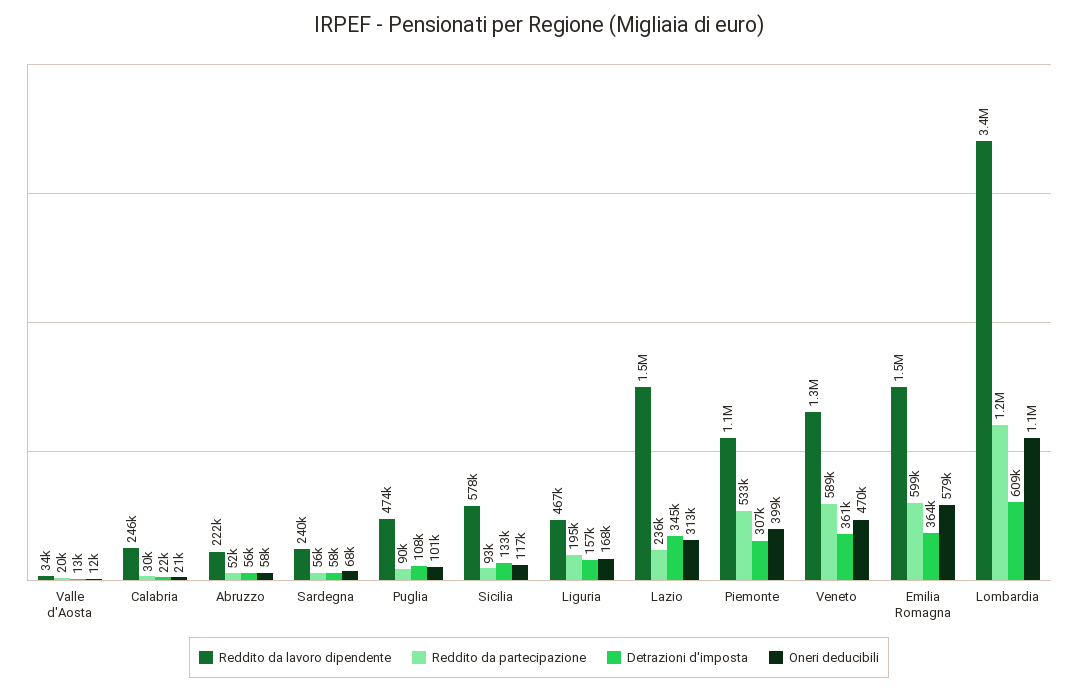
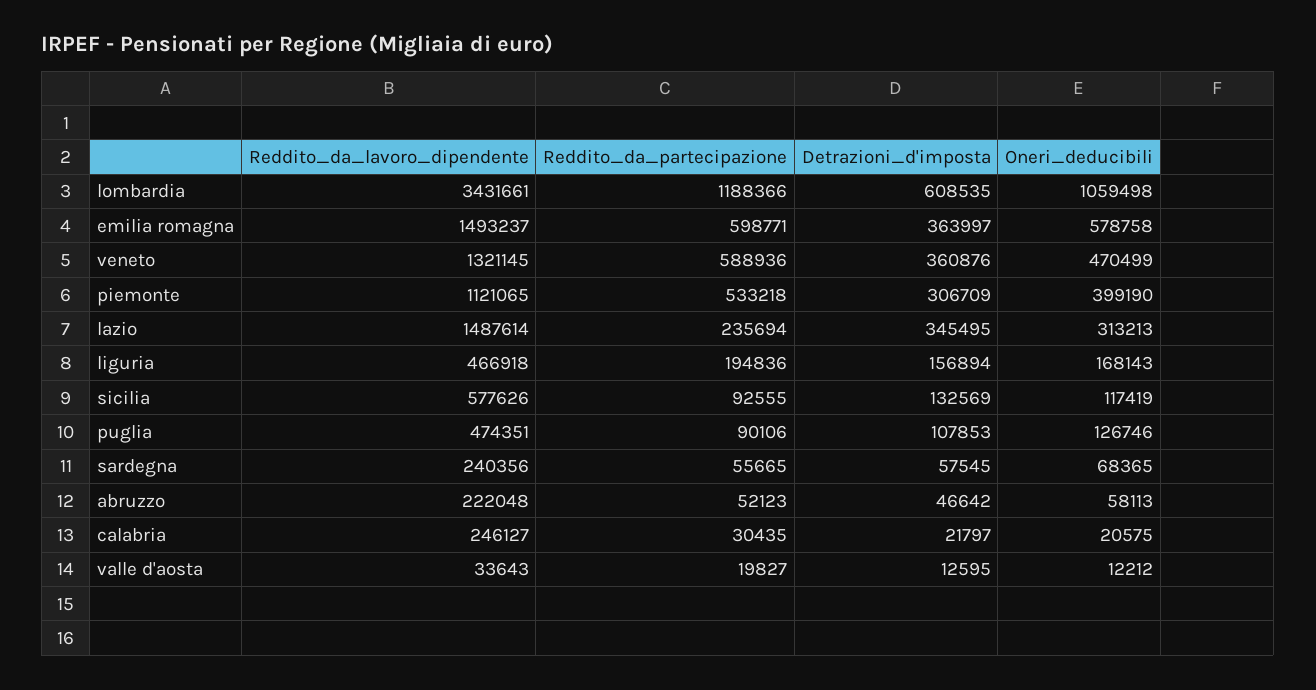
  {
    "Reddito da lavoro dipendente": {
      "Valle d'Aosta": 33643,
      "Calabria": 246127,
      "Abruzzo": 222048,
      "Sardegna": 240356,
      "Puglia": 474351,
      "Sicilia": 577626,
      "Liguria": 466918,
      "Lazio": 1487614,
      "Piemonte": 1121065,
      "Veneto": 1321145,
      "Emilia Romagna": 1493237,
      "Lombardia": 3431661
    },
    "Reddito da partecipazione": {
      "Valle d'Aosta": 19827,
      "Calabria": 30435,
      "Abruzzo": 52123,
      "Sardegna": 55665,
      "Puglia": 90106,
      "Sicilia": 92555,
      "Liguria": 194836,
      "Lazio": 235694,
      "Piemonte": 533218,
      "Veneto": 588936,
      "Emilia Romagna": 598771,
      "Lombardia": 1188366
    },
    "Detrazioni d'imposta": {
      "Valle d'Aosta": 12595,
      "Calabria": 21797,
-     "Abruzzo": 56000,
+     "Abruzzo": 46642,
      "Sardegna": 57545,
      "Puglia": 107853,
      "Sicilia": 132569,
      "Liguria": 156894,
      "Lazio": 345495,
      "Piemonte": 306709,
      "Veneto": 360876,
      "Emilia Romagna": 363997,
      "Lombardia": 608535
    },
    "Oneri deducibili": {
      "Valle d'Aosta": 12212,
      "Calabria": 20575,
      "Abruzzo": 58113,
      "Sardegna": 68365,
-     "Puglia": 101000,
+     "Puglia": 126746,
      "Sicilia": 117419,
      "Liguria": 168143,
      "Lazio": 313213,
      "Piemonte": 399190,
      "Veneto": 470499,
      "Emilia Romagna": 578758,
      "Lombardia": 1059498
    }
  }

